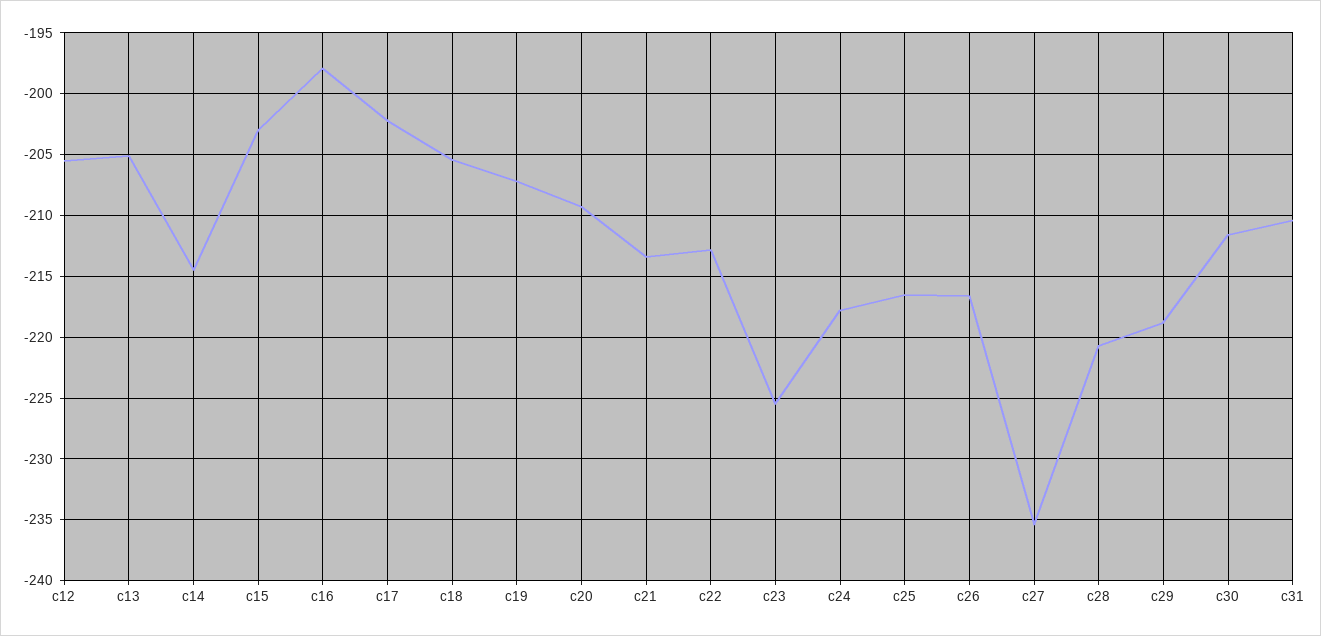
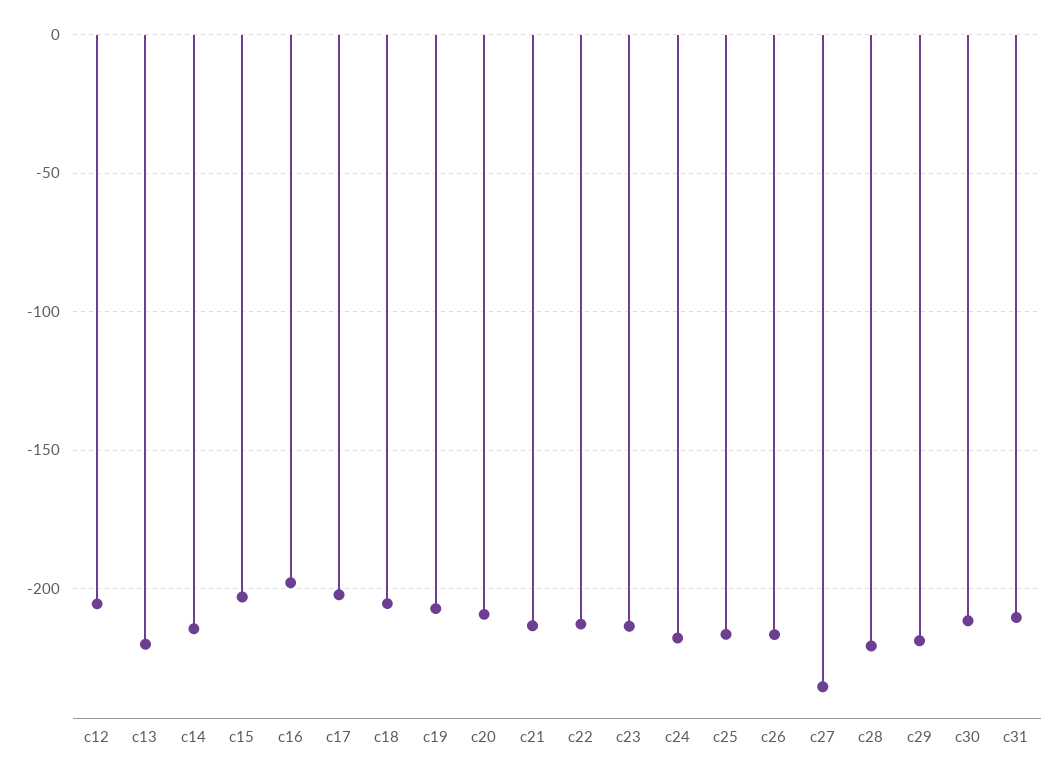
  {
    "c12": -205.5,
-   "c13": -205,
+   "c13": -220,
    "c14": -214.5,
    "c15": -203,
    "c16": -198,
    "c17": -202,
    "c18": -205.5,
    "c19": -207,
    "c20": -209.5,
    "c21": -213.5,
    "c22": -213,
-   "c23": -225.5,
+   "c23": -215,
    "c24": -218,
    "c25": -216.5,
    "c26": -216.5,
    "c27": -235.5,
    "c28": -220.5,
    "c29": -219,
    "c30": -211.5,
    "c31": -210.5
  }

